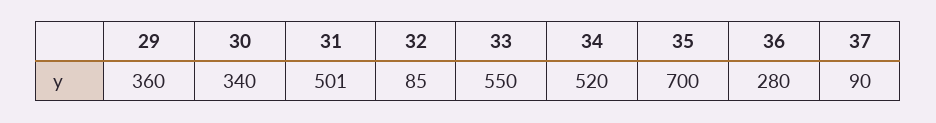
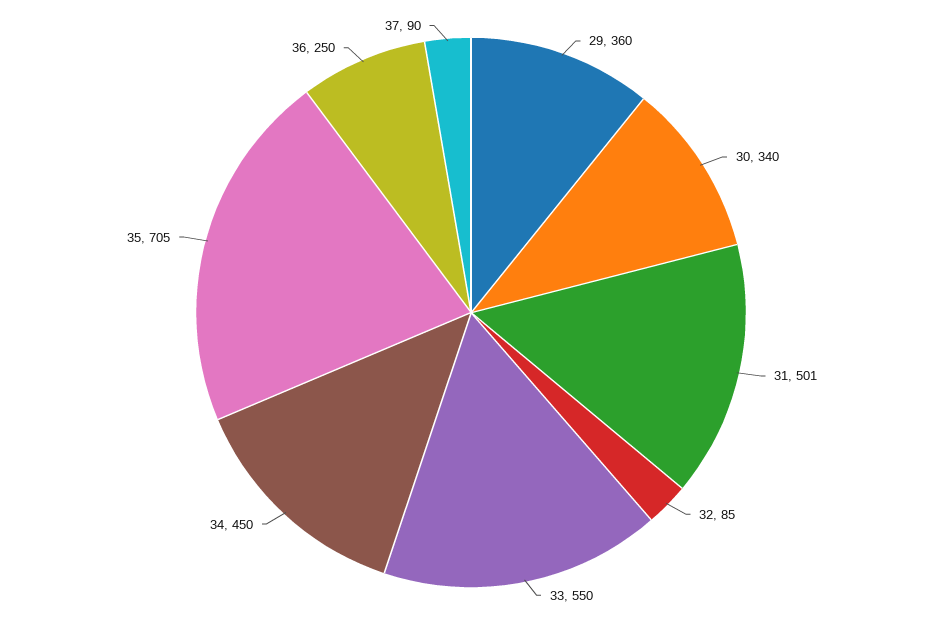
  {
    "29": 360,
    "30": 340,
    "31": 501,
    "32": 85,
    "33": 550,
-   "34": 520,
+   "34": 450,
-   "35": 700,
+   "35": 705,
-   "36": 280,
+   "36": 250,
    "37": 90
  }

